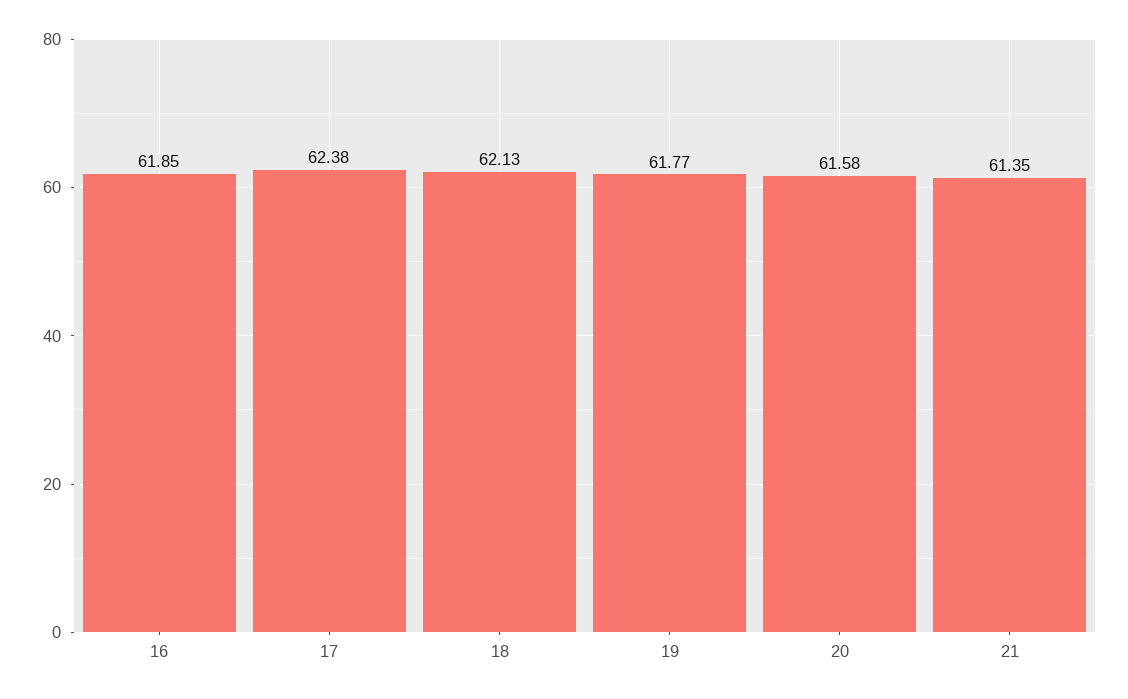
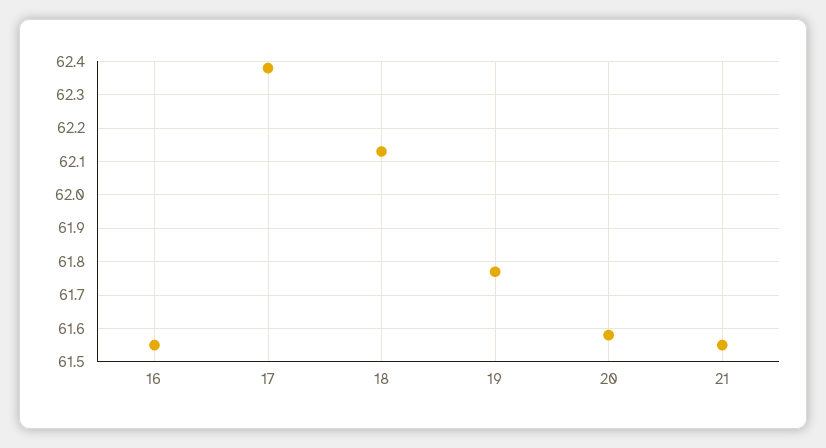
  {
-   "16": 61.85,
+   "16": 61.55,
    "17": 62.38,
    "18": 62.13,
    "19": 61.77,
    "20": 61.58,
-   "21": 61.35
+   "21": 61.55
  }

